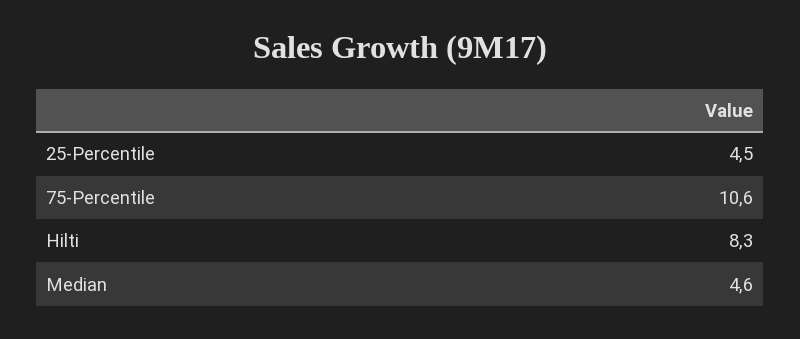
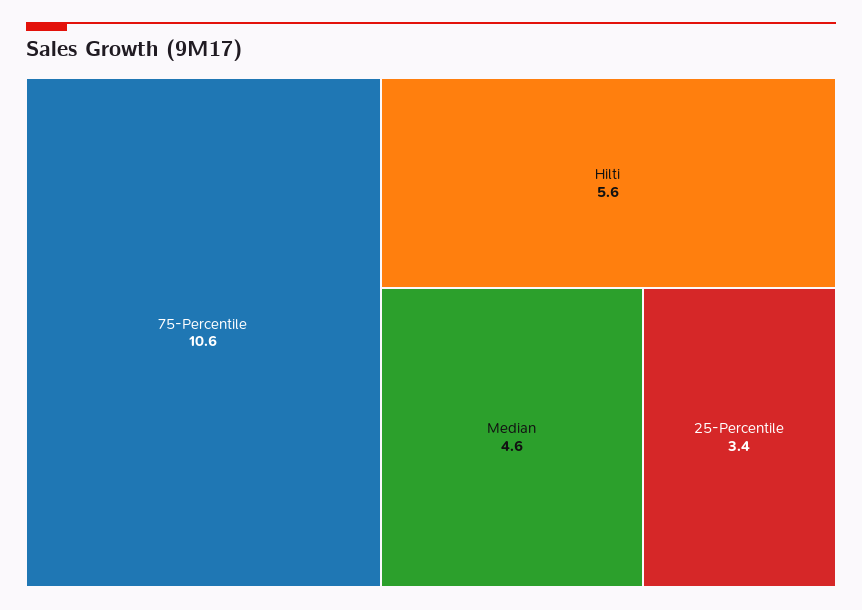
  {
-   "25-Percentile": 4.5,
+   "25-Percentile": 3.4,
    "75-Percentile": 10.6,
-   "Hilti": 8.3,
+   "Hilti": 5.6,
    "Median": 4.6
  }

